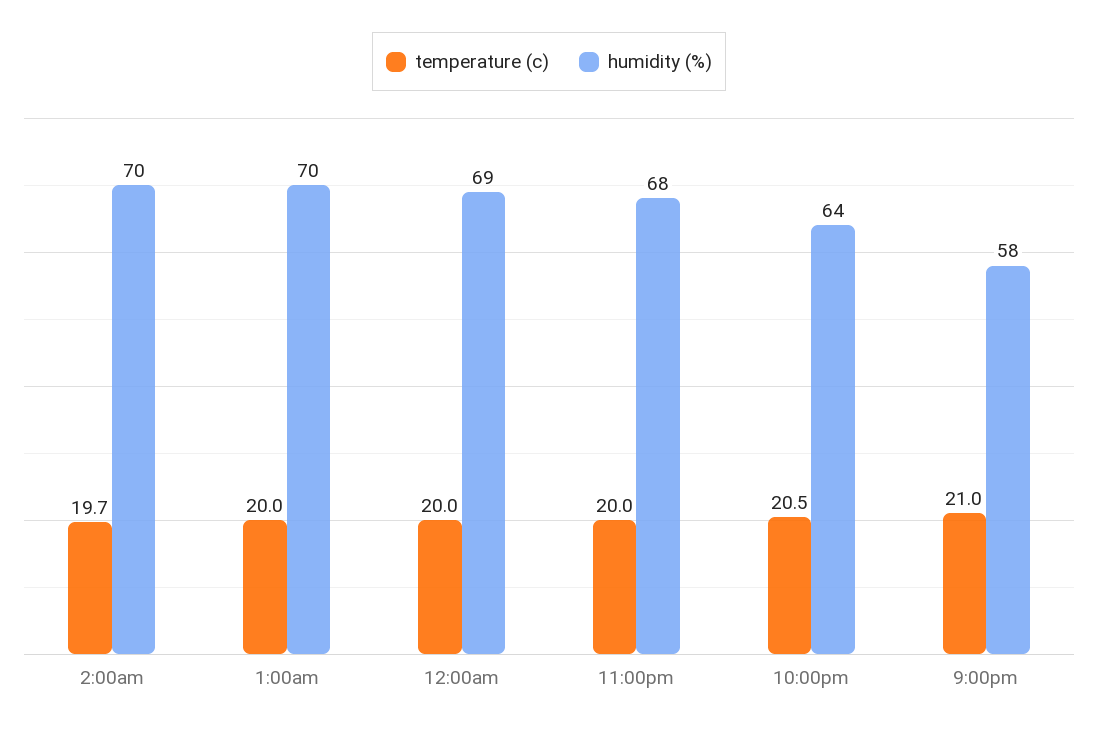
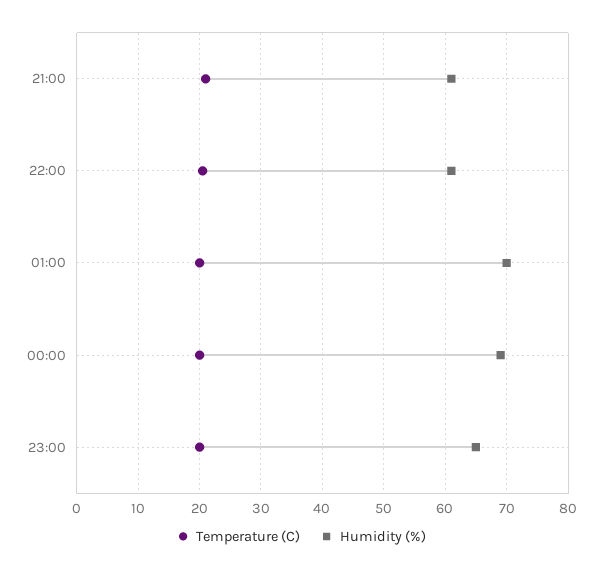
  {
    "temperature (c)": {
-     "2:00am": 19.7,
      "1:00am": 20,
      "12:00am": 20,
      "11:00pm": 20,
      "10:00pm": 20.5,
      "9:00pm": 21
    },
    "humidity (%)": {
-     "2:00am": 70,
      "1:00am": 70,
      "12:00am": 69,
-     "11:00pm": 68,
+     "11:00pm": 65,
-     "10:00pm": 64,
+     "10:00pm": 61,
-     "9:00pm": 58
+     "9:00pm": 61
    }
  }

